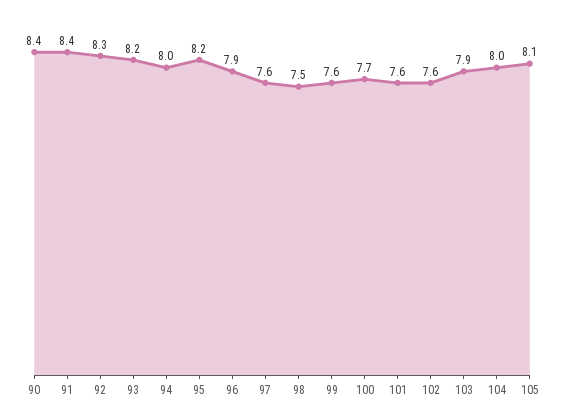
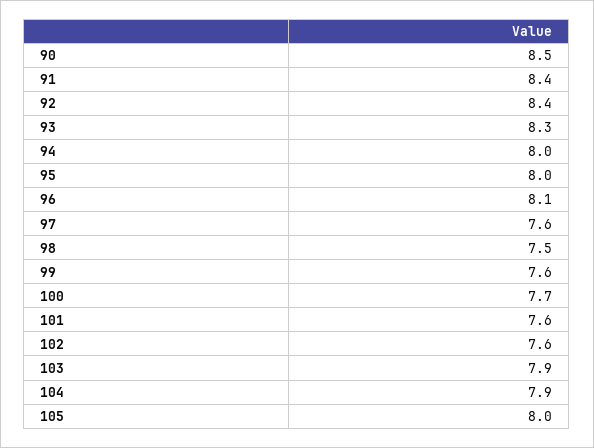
  {
-   "90": 8.4,
+   "90": 8.5,
    "91": 8.4,
-   "92": 8.3,
+   "92": 8.4,
-   "93": 8.2,
+   "93": 8.3,
    "94": 8,
-   "95": 8.2,
+   "95": 8,
-   "96": 7.9,
+   "96": 8.1,
    "97": 7.6,
    "98": 7.5,
    "99": 7.6,
    "100": 7.7,
    "101": 7.6,
    "102": 7.6,
    "103": 7.9,
-   "104": 8,
+   "104": 7.9,
-   "105": 8.1
+   "105": 8
  }

